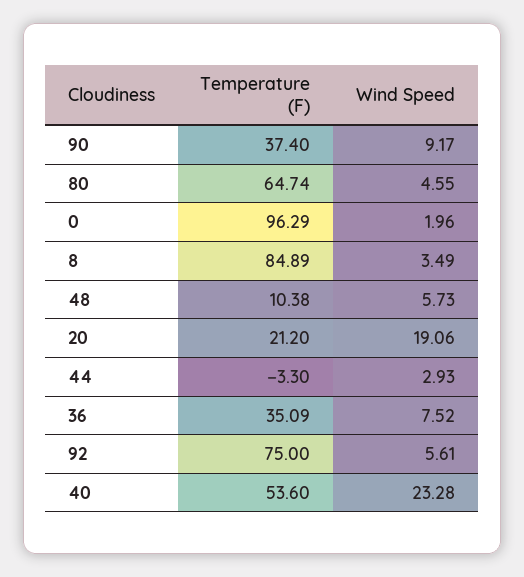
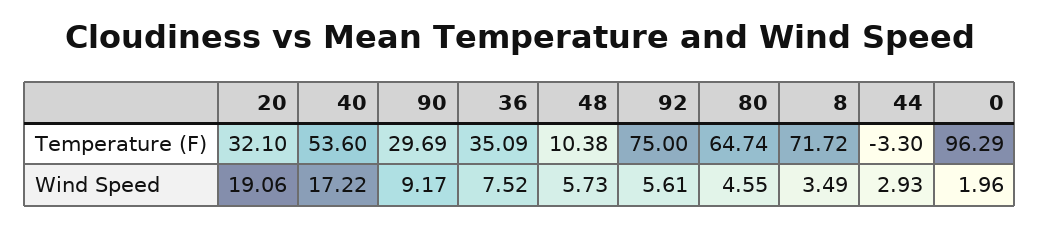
  {
    "Temperature (F)": {
-     "90": 37.4,
+     "90": 29.69,
      "80": 64.74,
      "0": 96.29,
-     "8": 84.89,
+     "8": 71.72,
      "48": 10.38,
-     "20": 21.2,
+     "20": 32.1,
      "44": -3.3,
      "36": 35.09,
      "92": 75,
      "40": 53.6
    },
    "Wind Speed": {
      "90": 9.17,
      "80": 4.55,
      "0": 1.96,
      "8": 3.49,
      "48": 5.73,
      "20": 19.06,
      "44": 2.93,
      "36": 7.52,
      "92": 5.61,
-     "40": 23.28
+     "40": 17.22
    }
  }

